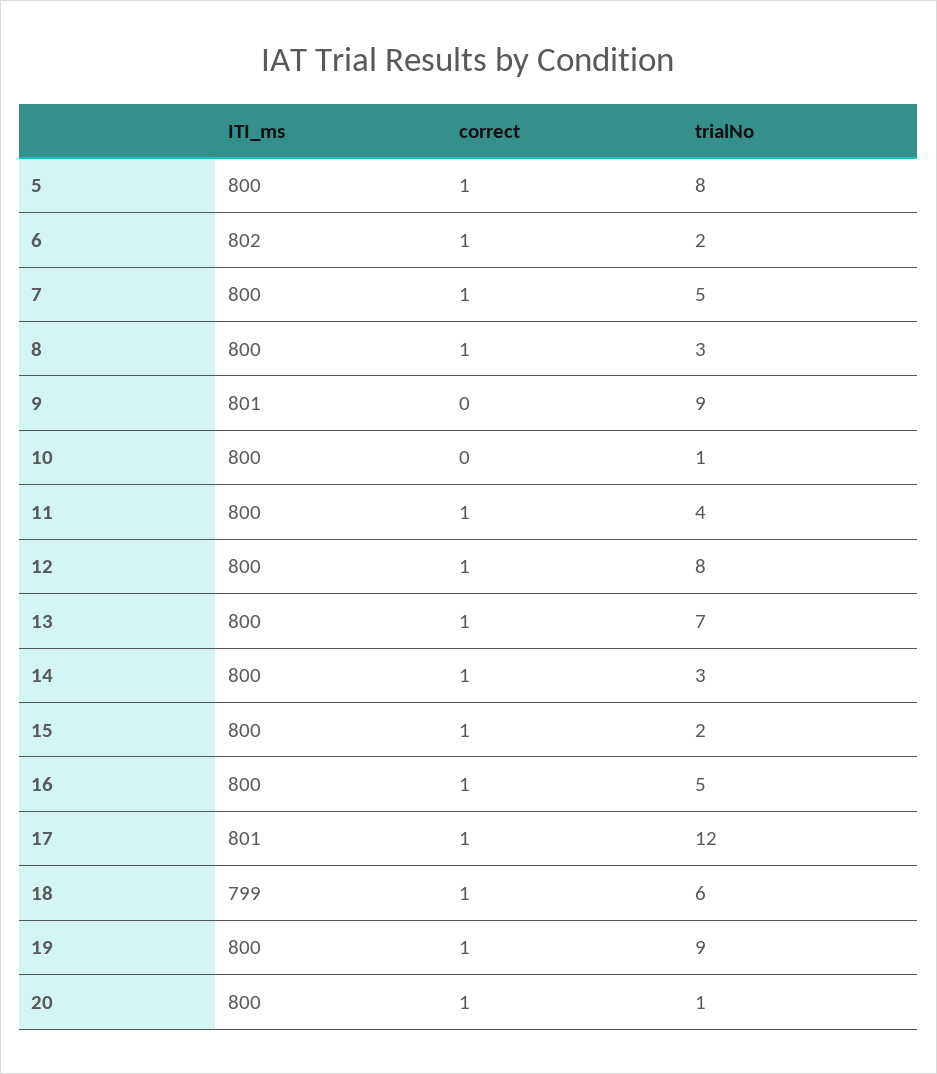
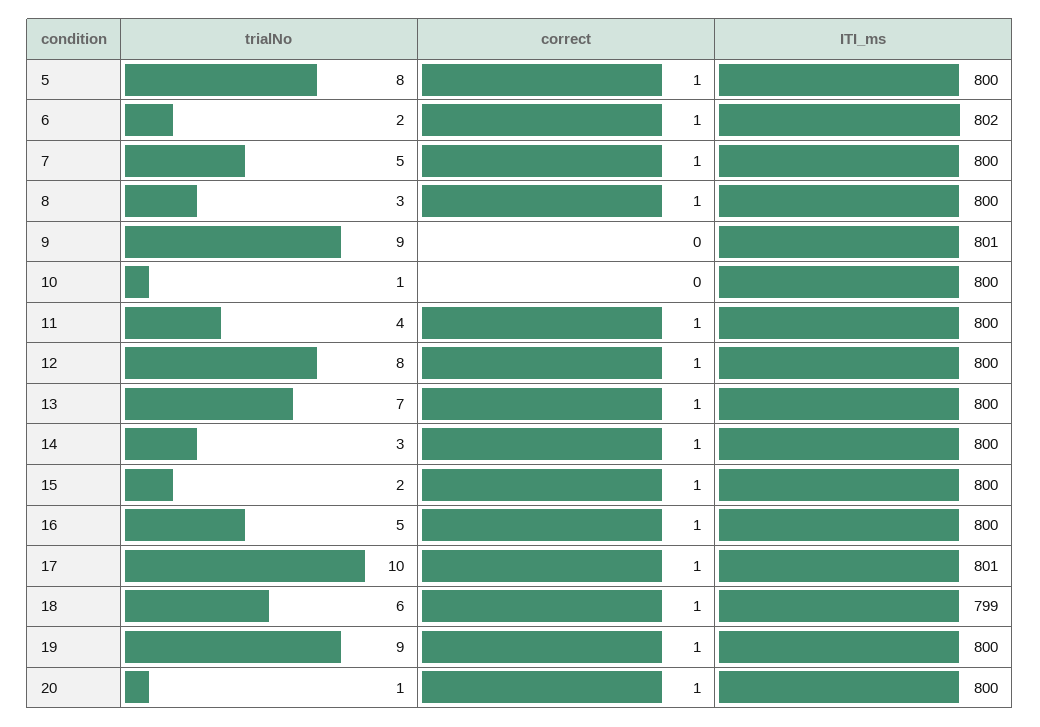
  {
    "ITI_ms": {
      "5": 800,
      "6": 802,
      "7": 800,
      "8": 800,
      "9": 801,
      "10": 800,
      "11": 800,
      "12": 800,
      "13": 800,
      "14": 800,
      "15": 800,
      "16": 800,
      "17": 801,
      "18": 799,
      "19": 800,
      "20": 800
    },
    "correct": {
      "5": 1,
      "6": 1,
      "7": 1,
      "8": 1,
      "9": 0,
      "10": 0,
      "11": 1,
      "12": 1,
      "13": 1,
      "14": 1,
      "15": 1,
      "16": 1,
      "17": 1,
      "18": 1,
      "19": 1,
      "20": 1
    },
    "trialNo": {
      "5": 8,
      "6": 2,
      "7": 5,
      "8": 3,
      "9": 9,
      "10": 1,
      "11": 4,
      "12": 8,
      "13": 7,
      "14": 3,
      "15": 2,
      "16": 5,
-     "17": 12,
+     "17": 10,
      "18": 6,
      "19": 9,
      "20": 1
    }
  }

